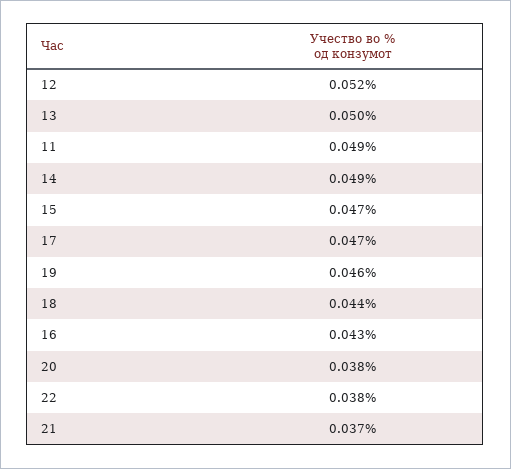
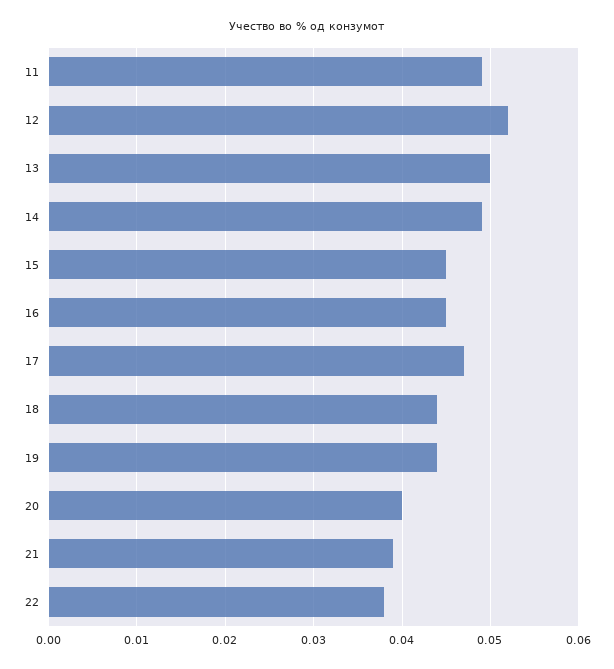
  {
    "12": 0.052,
    "13": 0.05,
    "11": 0.049,
    "14": 0.049,
-   "15": 0.047,
+   "15": 0.045,
    "17": 0.047,
-   "19": 0.046,
+   "19": 0.044,
    "18": 0.044,
-   "16": 0.043,
+   "16": 0.045,
-   "20": 0.038,
+   "20": 0.04,
    "22": 0.038,
-   "21": 0.037
+   "21": 0.039
  }

